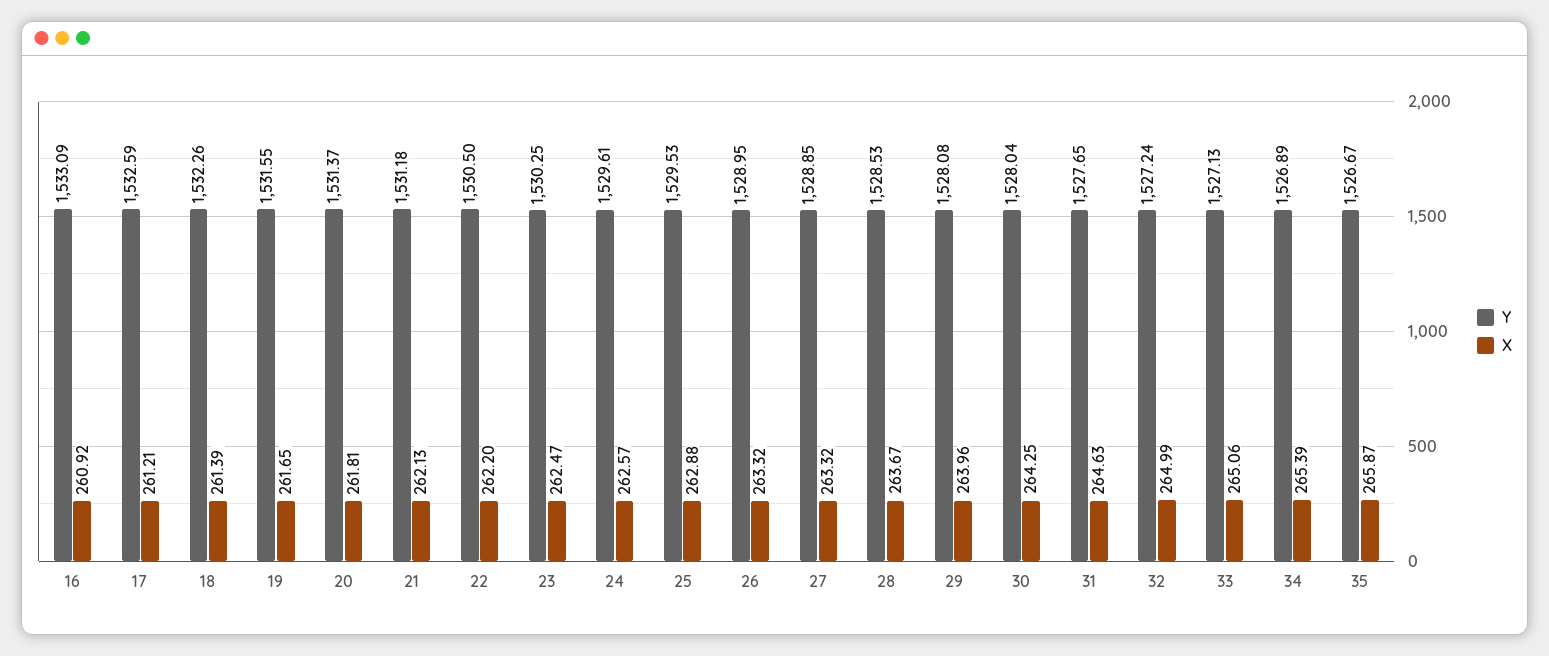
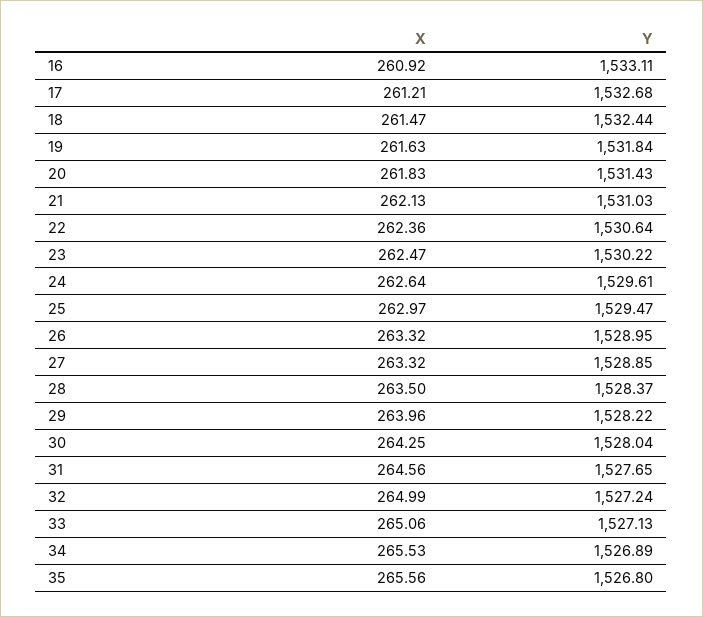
  {
    "Y": {
-     "16": 1533.09,
+     "16": 1533.11,
-     "17": 1532.59,
+     "17": 1532.68,
-     "18": 1532.26,
+     "18": 1532.44,
-     "19": 1531.55,
+     "19": 1531.84,
-     "20": 1531.37,
+     "20": 1531.43,
-     "21": 1531.18,
+     "21": 1531.03,
-     "22": 1530.5,
+     "22": 1530.64,
-     "23": 1530.25,
+     "23": 1530.22,
      "24": 1529.61,
-     "25": 1529.53,
+     "25": 1529.47,
      "26": 1528.95,
      "27": 1528.85,
-     "28": 1528.53,
+     "28": 1528.37,
-     "29": 1528.08,
+     "29": 1528.22,
      "30": 1528.04,
      "31": 1527.65,
      "32": 1527.24,
      "33": 1527.13,
      "34": 1526.89,
-     "35": 1526.67
+     "35": 1526.8
    },
    "X": {
      "16": 260.92,
      "17": 261.21,
-     "18": 261.39,
+     "18": 261.47,
-     "19": 261.65,
+     "19": 261.63,
-     "20": 261.81,
+     "20": 261.83,
      "21": 262.13,
-     "22": 262.2,
+     "22": 262.36,
      "23": 262.47,
-     "24": 262.57,
+     "24": 262.64,
-     "25": 262.88,
+     "25": 262.97,
      "26": 263.32,
      "27": 263.32,
-     "28": 263.67,
+     "28": 263.5,
      "29": 263.96,
      "30": 264.25,
-     "31": 264.63,
+     "31": 264.56,
      "32": 264.99,
      "33": 265.06,
-     "34": 265.39,
+     "34": 265.53,
-     "35": 265.87
+     "35": 265.56
    }
  }

